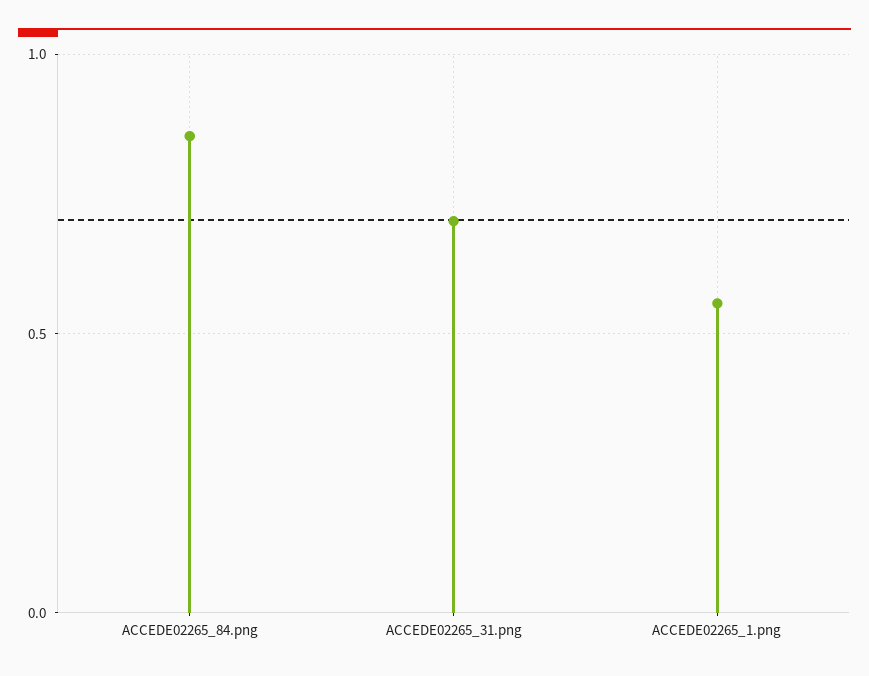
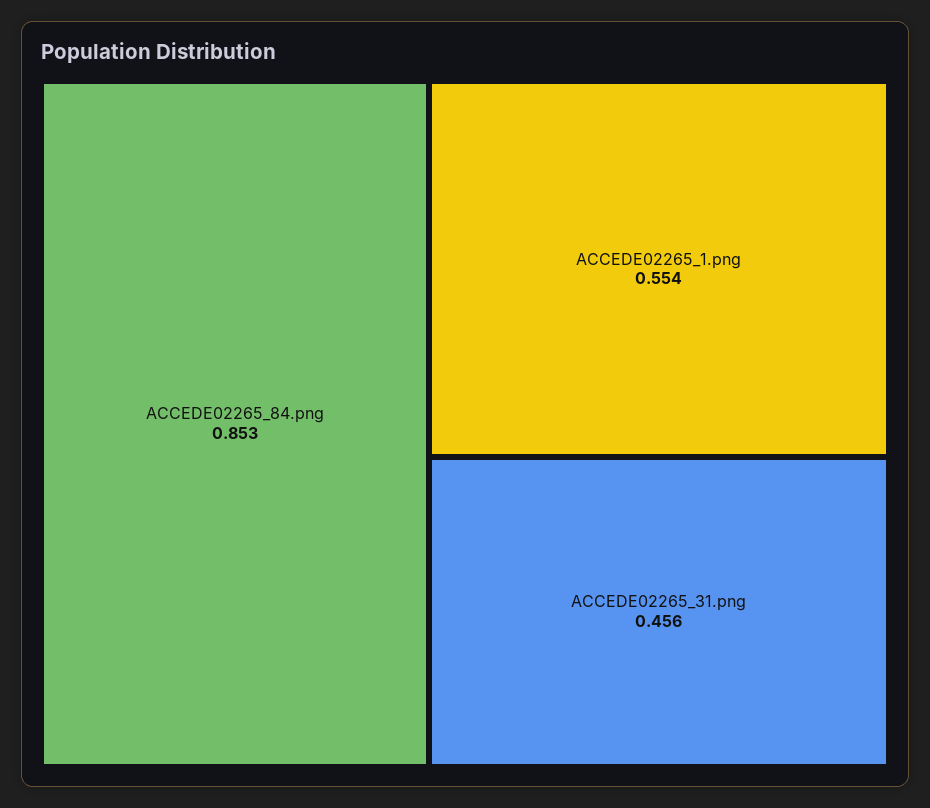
  {
    "ACCEDE02265_84.png": 0.853,
-   "ACCEDE02265_31.png": 0.7,
+   "ACCEDE02265_31.png": 0.456,
    "ACCEDE02265_1.png": 0.554
  }

